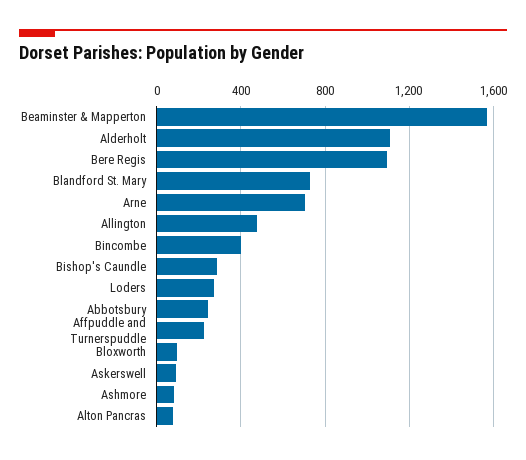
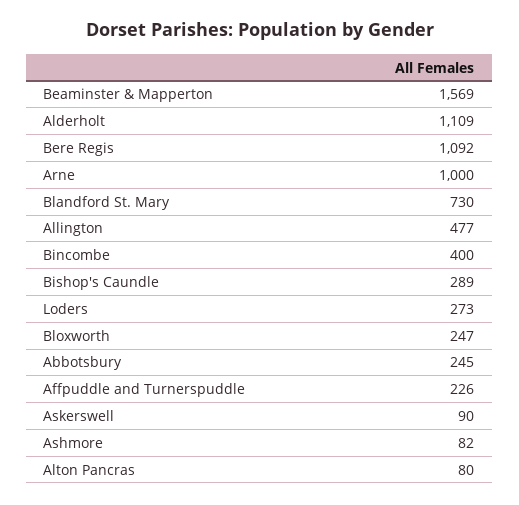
  {
    "Beaminster & Mapperton": 1569,
    "Alderholt": 1109,
    "Bere Regis": 1092,
    "Blandford St. Mary": 730,
-   "Arne": 700,
+   "Arne": 1000,
    "Allington": 477,
    "Bincombe": 400,
    "Bishop's Caundle": 289,
    "Loders": 273,
    "Abbotsbury": 245,
    "Affpuddle and Turnerspuddle": 226,
-   "Bloxworth": 100,
+   "Bloxworth": 247,
    "Askerswell": 90,
    "Ashmore": 82,
    "Alton Pancras": 80
  }

